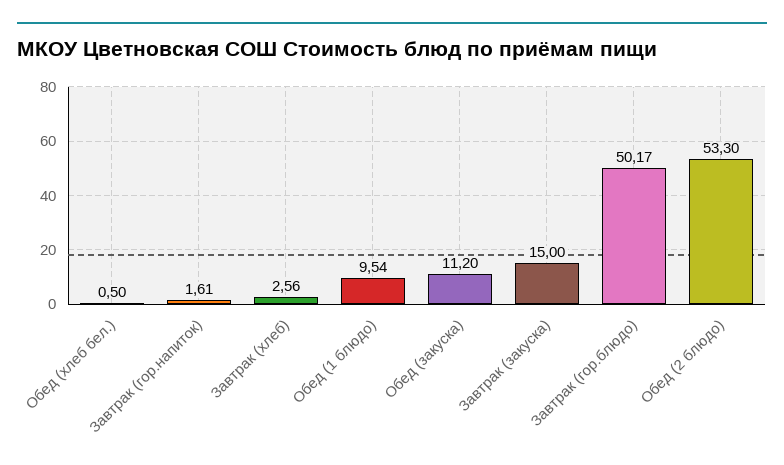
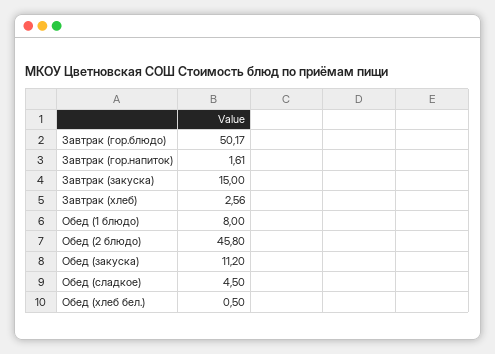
  {
    "Обед (хлеб бел.)": 0.5,
    "Завтрак (гор.напиток)": 1.61,
    "Завтрак (хлеб)": 2.56,
-   "Обед (1 блюдо)": 9.54,
+   "Обед (1 блюдо)": 8,
    "Обед (закуска)": 11.2,
    "Завтрак (закуска)": 15,
    "Завтрак (гор.блюдо)": 50.17,
-   "Обед (2 блюдо)": 53.3
+   "Обед (2 блюдо)": 45.8,
+   "Обед (сладкое)": 4.5
  }

